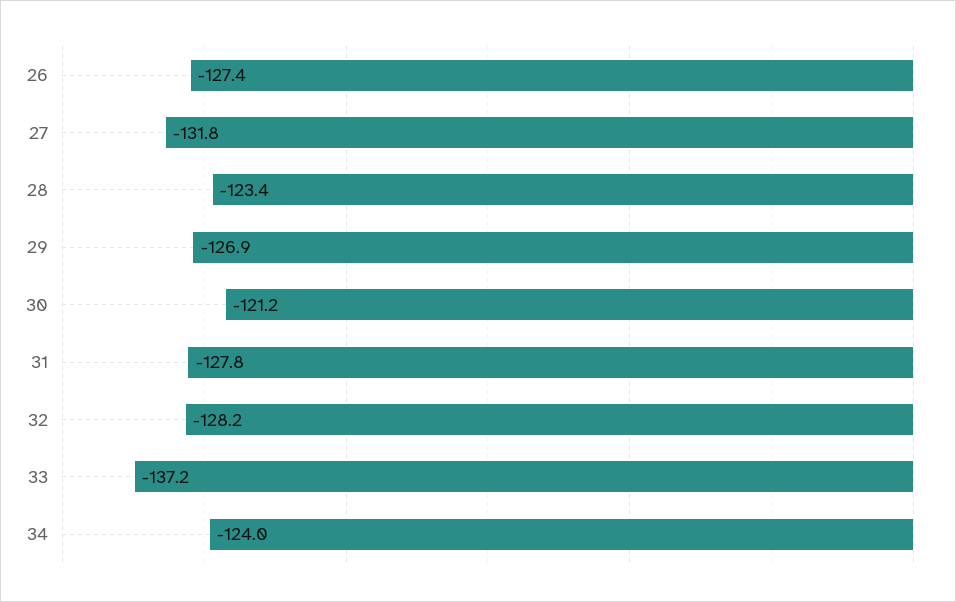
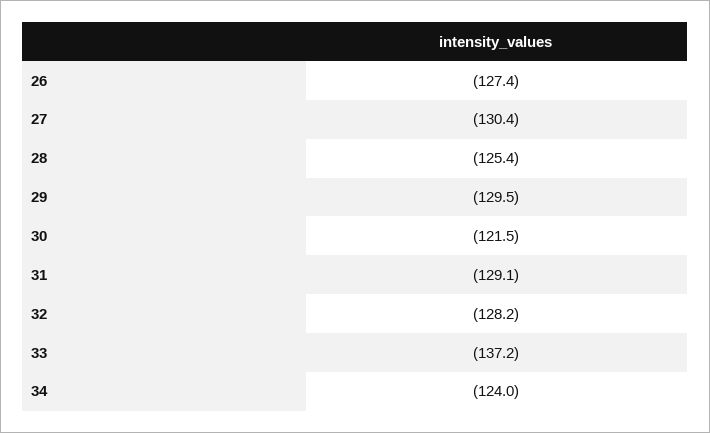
  {
    "26": -127.4,
-   "27": -131.8,
+   "27": -130.4,
-   "28": -123.4,
+   "28": -125.4,
-   "29": -126.9,
+   "29": -129.5,
-   "30": -121.2,
+   "30": -121.5,
-   "31": -127.8,
+   "31": -129.1,
    "32": -128.2,
    "33": -137.2,
    "34": -124
  }

